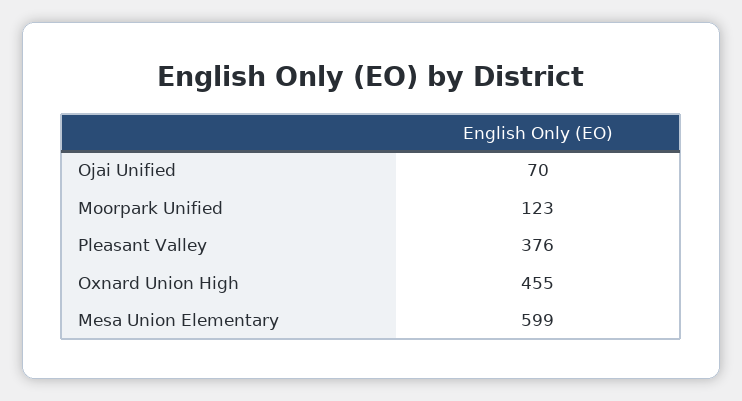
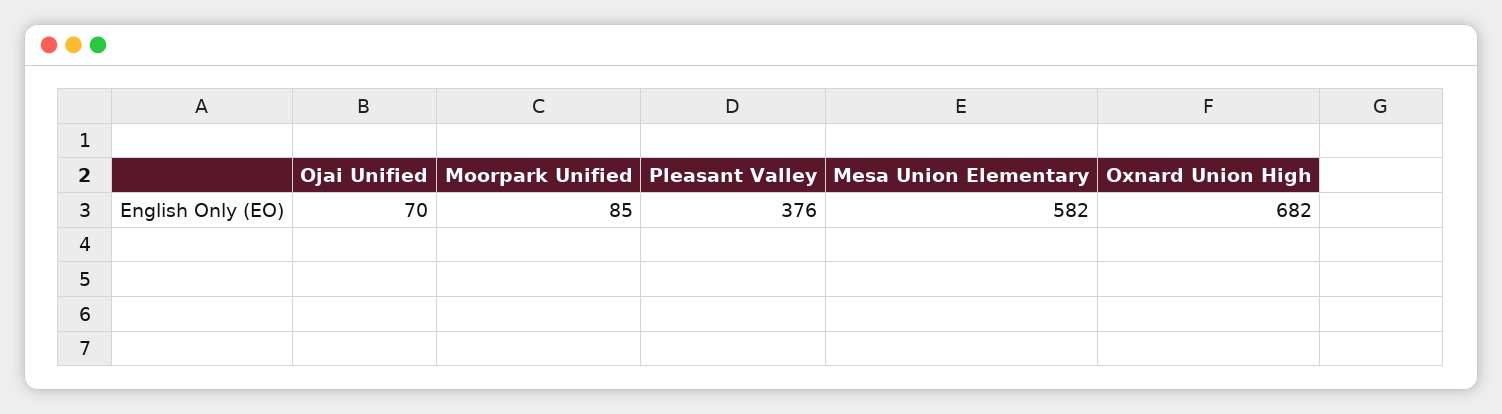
  {
    "Ojai Unified": 70,
-   "Moorpark Unified": 123,
+   "Moorpark Unified": 85,
    "Pleasant Valley": 376,
-   "Oxnard Union High": 455,
+   "Oxnard Union High": 682,
-   "Mesa Union Elementary": 599
+   "Mesa Union Elementary": 582
  }

